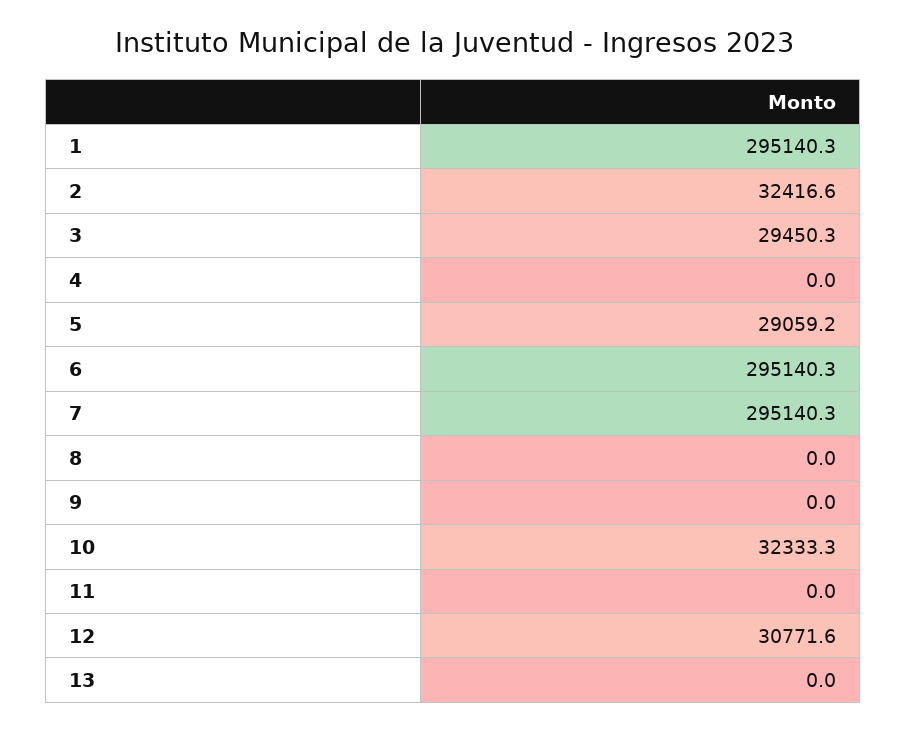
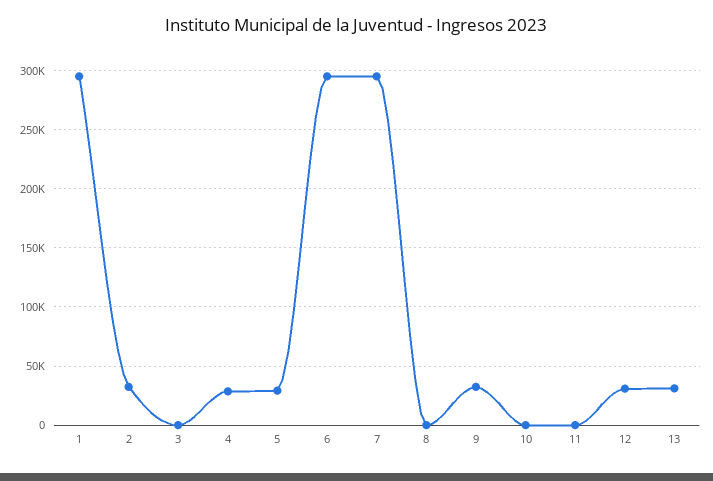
  {
    "1": 295140.3,
    "2": 32416.6,
-   "3": 29450.3,
+   "3": 0,
-   "4": 0,
+   "4": 30000,
    "5": 29059.2,
    "6": 295140.3,
    "7": 295140.3,
    "8": 0,
-   "9": 0,
+   "9": 30000,
-   "10": 32333.3,
+   "10": 0,
    "11": 0,
    "12": 30771.6,
-   "13": 0
+   "13": 30000
  }

